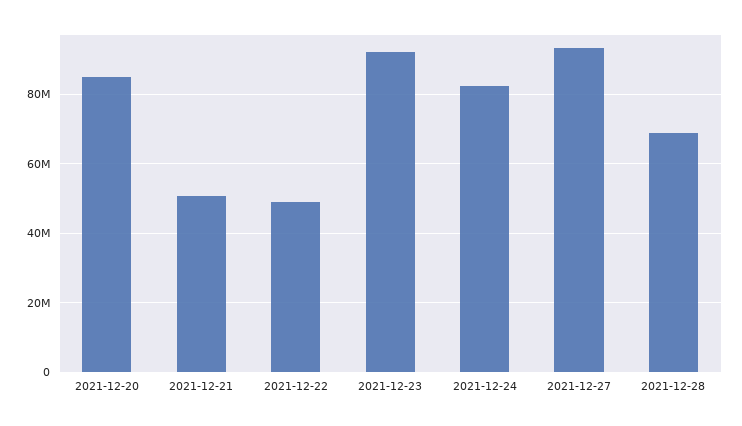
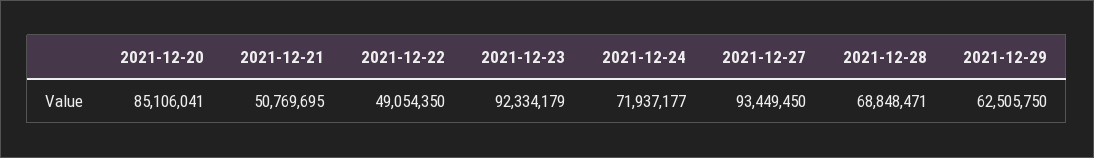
  {
    "2021-12-20": 85106041,
    "2021-12-21": 50769695,
    "2021-12-22": 49054350,
    "2021-12-23": 92334179,
-   "2021-12-24": 82000000,
+   "2021-12-24": 71937177,
    "2021-12-27": 93449450,
-   "2021-12-28": 68848471
+   "2021-12-28": 68848471,
+   "2021-12-29": 62505750
  }

